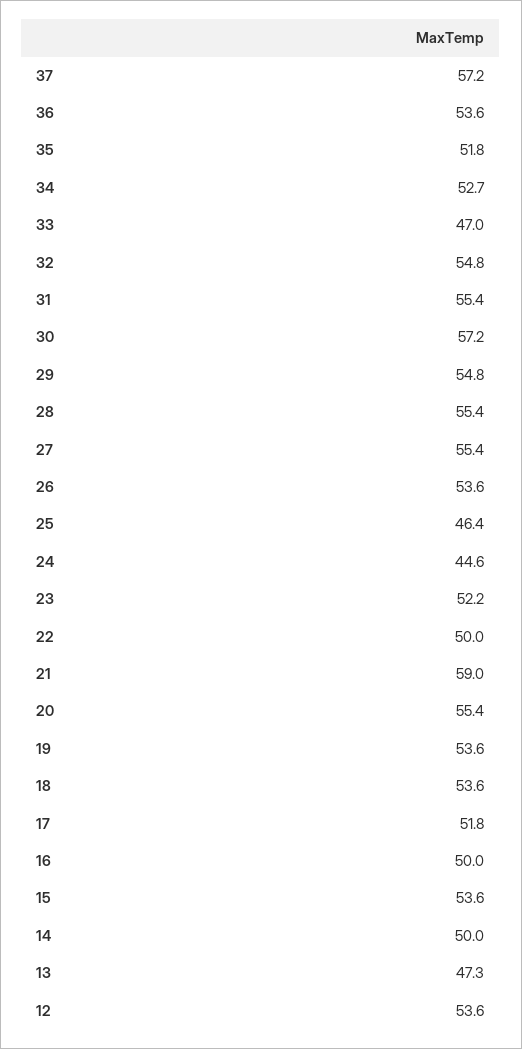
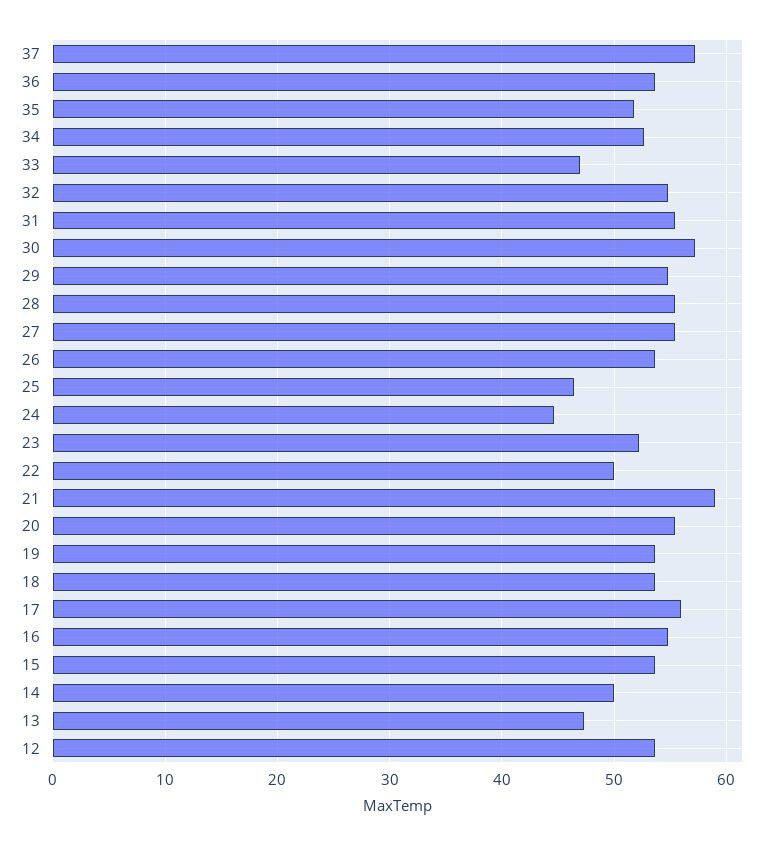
  {
    "37": 57.2,
    "36": 53.6,
    "35": 51.8,
    "34": 52.7,
    "33": 47,
    "32": 54.8,
    "31": 55.4,
    "30": 57.2,
    "29": 54.8,
    "28": 55.4,
    "27": 55.4,
    "26": 53.6,
    "25": 46.4,
    "24": 44.6,
    "23": 52.2,
    "22": 50,
    "21": 59,
    "20": 55.4,
    "19": 53.6,
    "18": 53.6,
-   "17": 51.8,
+   "17": 56,
-   "16": 50,
+   "16": 55,
    "15": 53.6,
    "14": 50,
    "13": 47.3,
    "12": 53.6
  }

